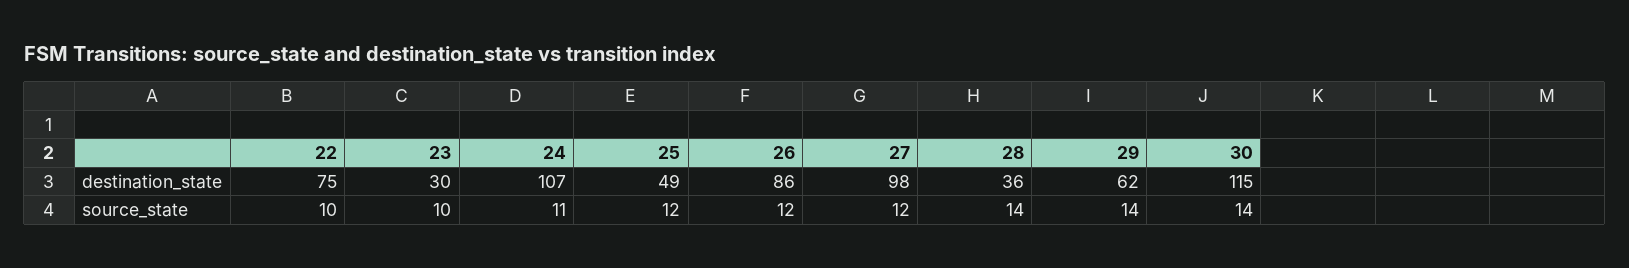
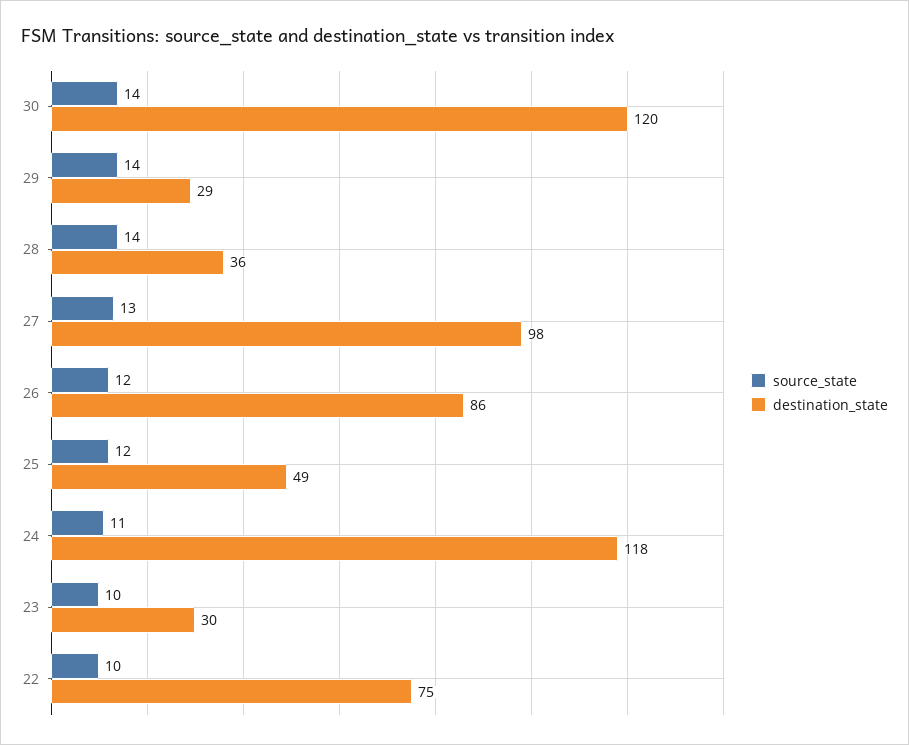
  {
    "destination_state": {
      "22": 75,
      "23": 30,
-     "24": 107,
+     "24": 118,
      "25": 49,
      "26": 86,
      "27": 98,
      "28": 36,
-     "29": 62,
+     "29": 29,
-     "30": 115
+     "30": 120
    },
    "source_state": {
      "22": 10,
      "23": 10,
      "24": 11,
      "25": 12,
      "26": 12,
-     "27": 12,
+     "27": 13,
      "28": 14,
      "29": 14,
      "30": 14
    }
  }

